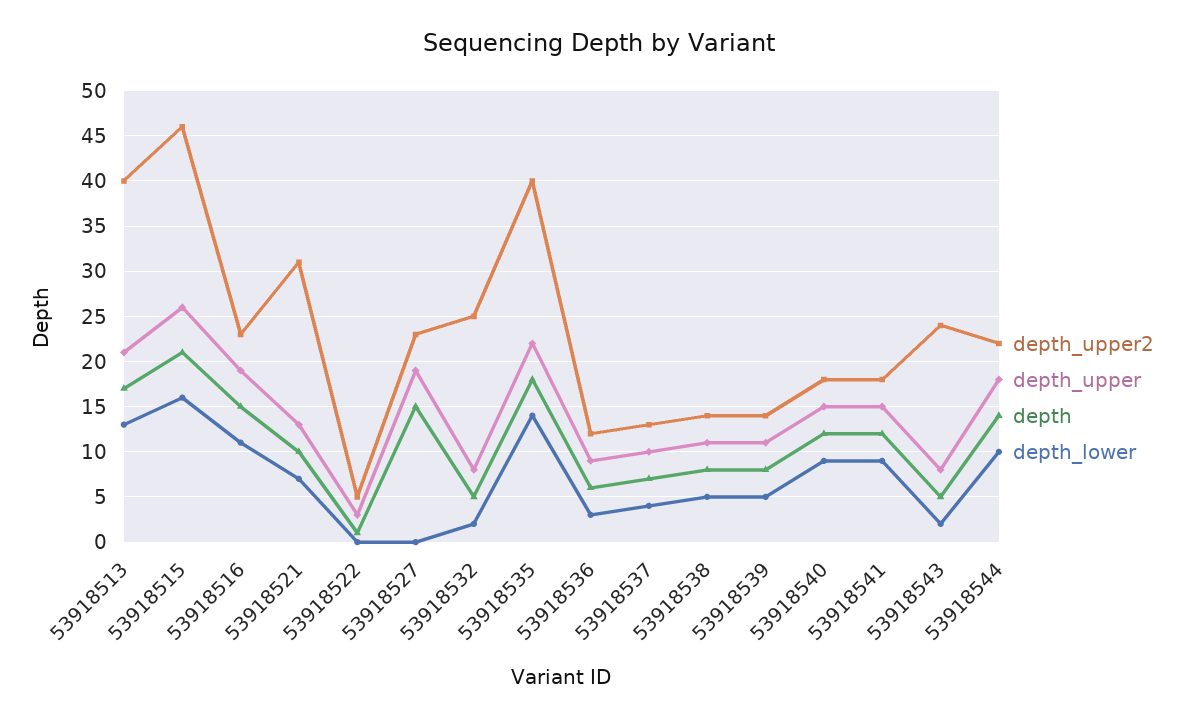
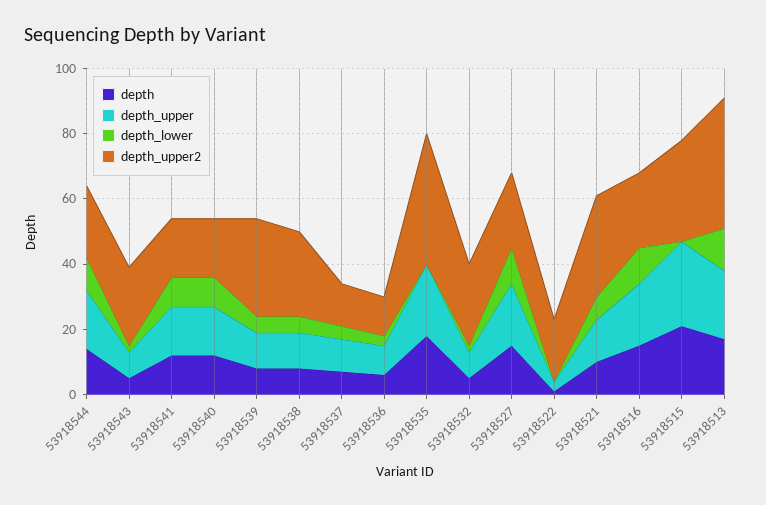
  {
    "depth_upper2": {
      "53918513": 40,
-     "53918515": 46,
+     "53918515": 30,
      "53918516": 23,
      "53918521": 31,
-     "53918522": 5,
+     "53918522": 20,
      "53918527": 23,
      "53918532": 25,
      "53918535": 40,
      "53918536": 12,
      "53918537": 13,
-     "53918538": 14,
+     "53918538": 25,
-     "53918539": 14,
+     "53918539": 30,
      "53918540": 18,
      "53918541": 18,
      "53918543": 24,
      "53918544": 22
    },
    "depth_upper": {
      "53918513": 21,
      "53918515": 26,
      "53918516": 19,
      "53918521": 13,
      "53918522": 3,
      "53918527": 19,
      "53918532": 8,
      "53918535": 22,
      "53918536": 9,
      "53918537": 10,
      "53918538": 11,
      "53918539": 11,
      "53918540": 15,
      "53918541": 15,
      "53918543": 8,
      "53918544": 18
    },
    "depth": {
      "53918513": 17,
      "53918515": 21,
      "53918516": 15,
      "53918521": 10,
      "53918522": 1,
      "53918527": 15,
      "53918532": 5,
      "53918535": 18,
      "53918536": 6,
      "53918537": 7,
      "53918538": 8,
      "53918539": 8,
      "53918540": 12,
      "53918541": 12,
      "53918543": 5,
      "53918544": 14
    },
    "depth_lower": {
      "53918513": 13,
-     "53918515": 16,
+     "53918515": 0,
      "53918516": 11,
      "53918521": 7,
      "53918522": 0,
-     "53918527": 0,
+     "53918527": 10,
      "53918532": 2,
-     "53918535": 14,
+     "53918535": 0,
      "53918536": 3,
      "53918537": 4,
      "53918538": 5,
      "53918539": 5,
      "53918540": 9,
      "53918541": 9,
      "53918543": 2,
      "53918544": 10
    }
  }

